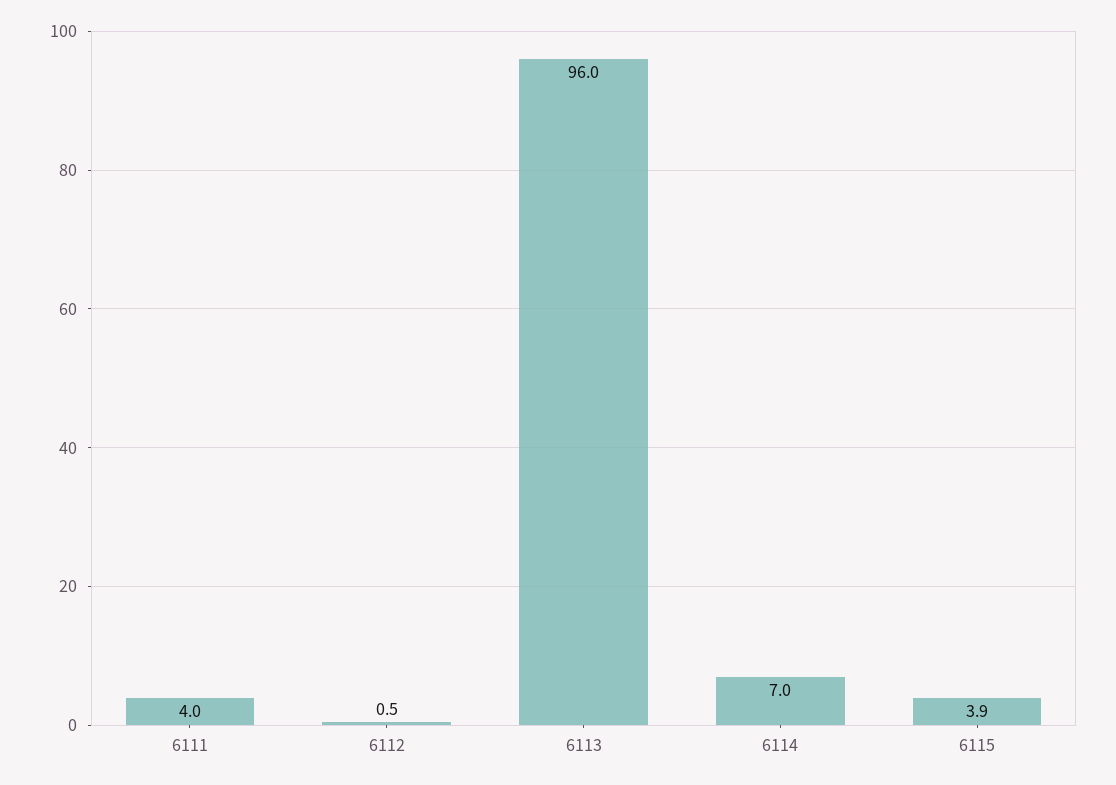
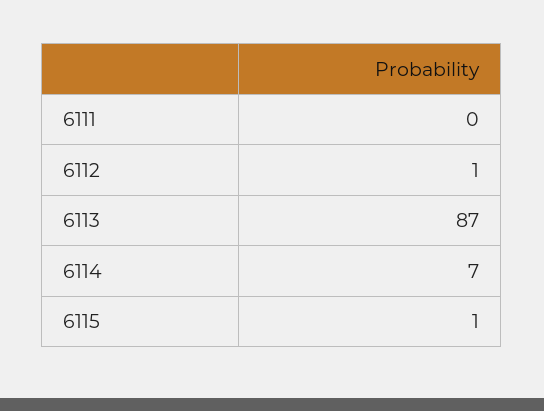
  {
-   "6111": 4,
+   "6111": 0,
    "6112": 0.5,
-   "6113": 96,
+   "6113": 87,
    "6114": 7,
-   "6115": 3.9
+   "6115": 1
  }

